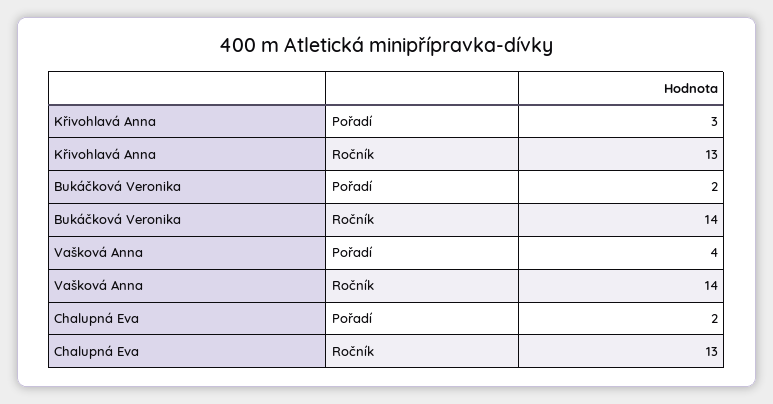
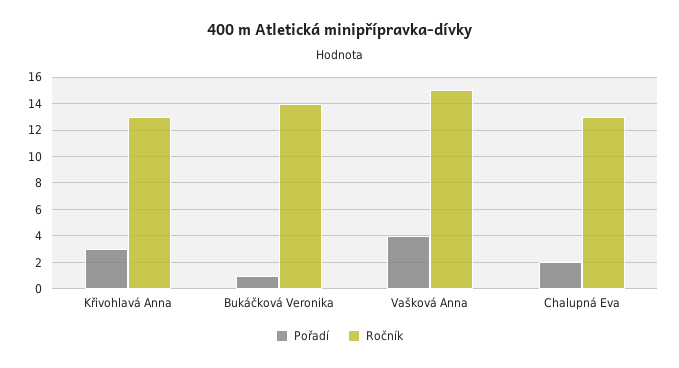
  {
    "Pořadí": {
      "Křivohlavá Anna": 3,
-     "Bukáčková Veronika": 2,
+     "Bukáčková Veronika": 1,
      "Vašková Anna": 4,
      "Chalupná Eva": 2
    },
    "Ročník": {
      "Křivohlavá Anna": 13,
      "Bukáčková Veronika": 14,
-     "Vašková Anna": 14,
+     "Vašková Anna": 15,
      "Chalupná Eva": 13
    }
  }

